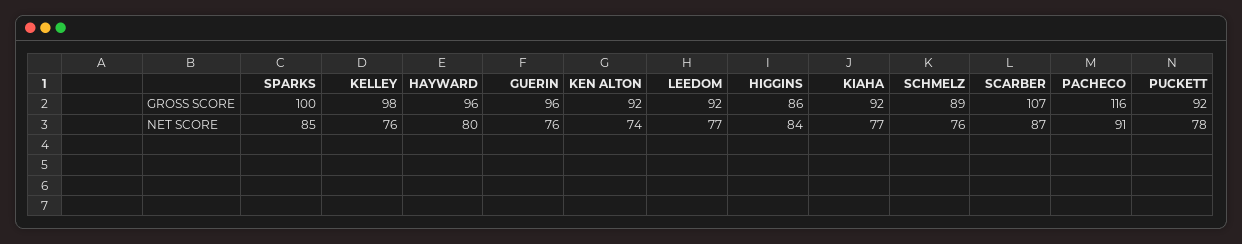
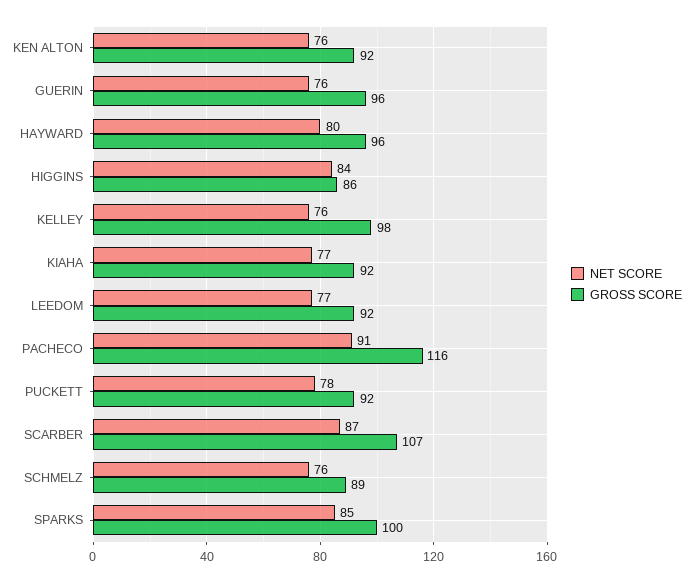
  {
    "GROSS SCORE": {
      "SPARKS": 100,
      "KELLEY": 98,
      "HAYWARD": 96,
      "GUERIN": 96,
      "KEN ALTON": 92,
      "LEEDOM": 92,
      "HIGGINS": 86,
      "KIAHA": 92,
      "SCHMELZ": 89,
      "SCARBER": 107,
      "PACHECO": 116,
      "PUCKETT": 92
    },
    "NET SCORE": {
      "SPARKS": 85,
      "KELLEY": 76,
      "HAYWARD": 80,
      "GUERIN": 76,
-     "KEN ALTON": 74,
+     "KEN ALTON": 76,
      "LEEDOM": 77,
      "HIGGINS": 84,
      "KIAHA": 77,
      "SCHMELZ": 76,
      "SCARBER": 87,
      "PACHECO": 91,
      "PUCKETT": 78
    }
  }

